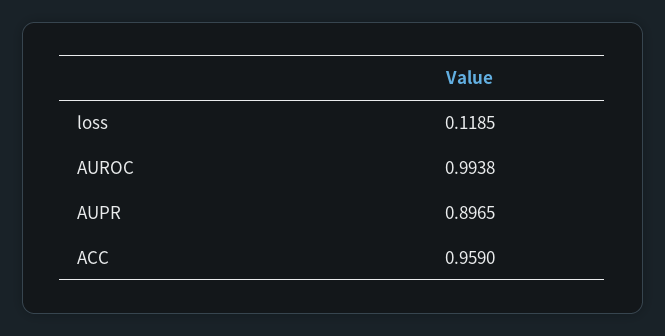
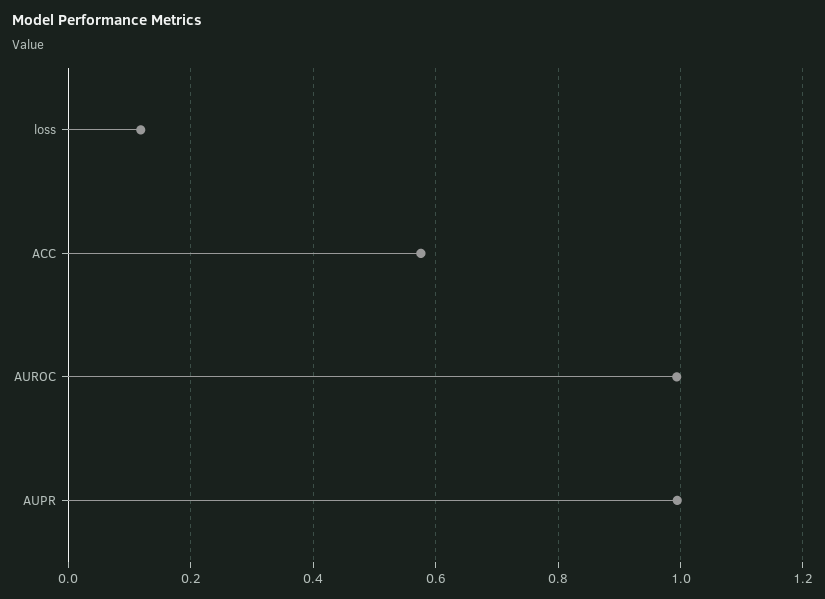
  {
    "loss": 0.1185,
    "AUROC": 0.9938,
-   "AUPR": 0.8965,
+   "AUPR": 1,
-   "ACC": 0.959
+   "ACC": 0.58
  }

